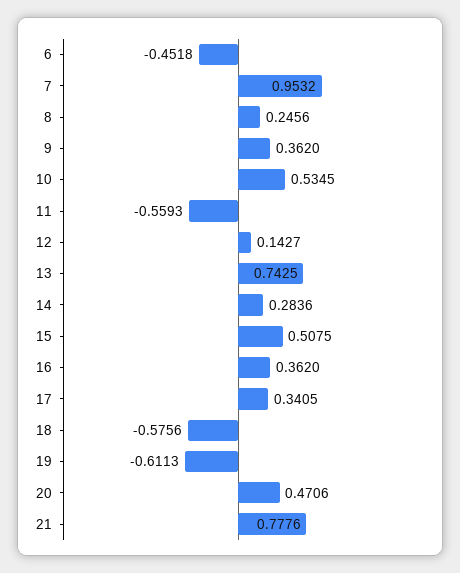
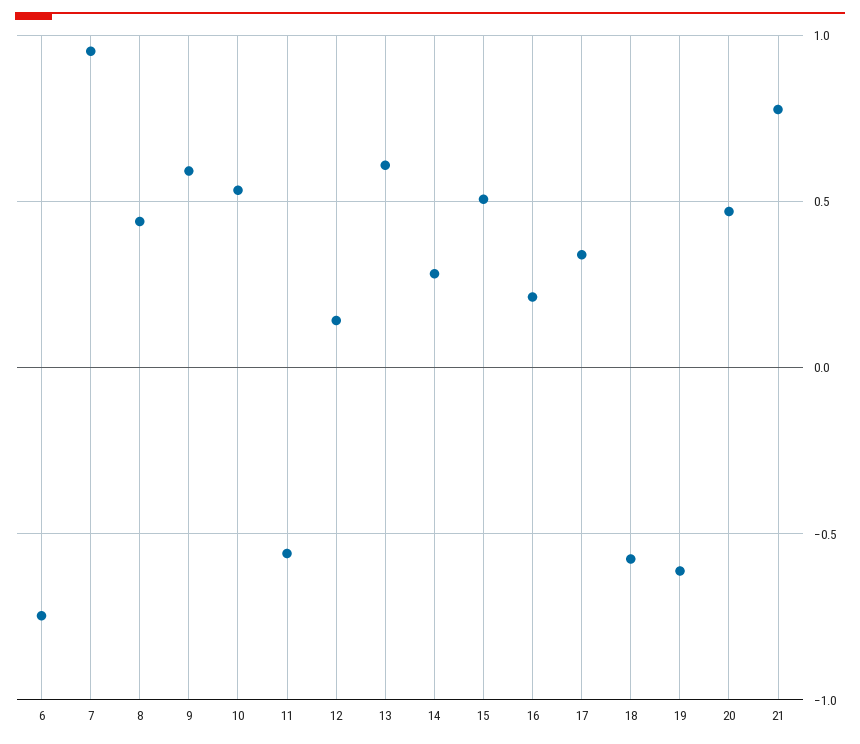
  {
-   "6": -0.4518,
+   "6": -0.75,
    "7": 0.9532,
-   "8": 0.2456,
+   "8": 0.45,
-   "9": 0.362,
+   "9": 0.6,
    "10": 0.5345,
    "11": -0.5593,
    "12": 0.1427,
-   "13": 0.7425,
+   "13": 0.6,
    "14": 0.2836,
    "15": 0.5075,
-   "16": 0.362,
+   "16": 0.2,
    "17": 0.3405,
    "18": -0.5756,
    "19": -0.6113,
    "20": 0.4706,
    "21": 0.7776
  }

